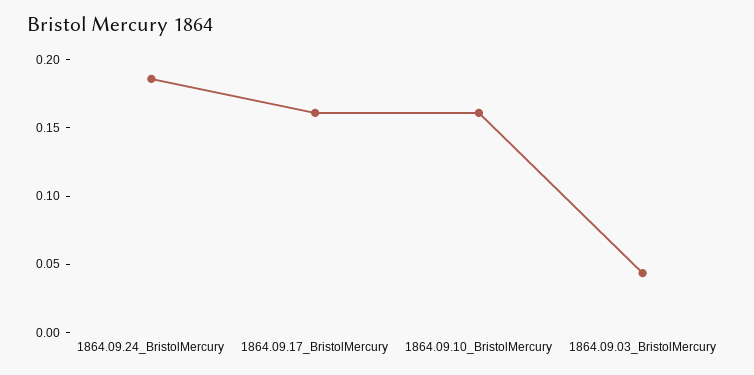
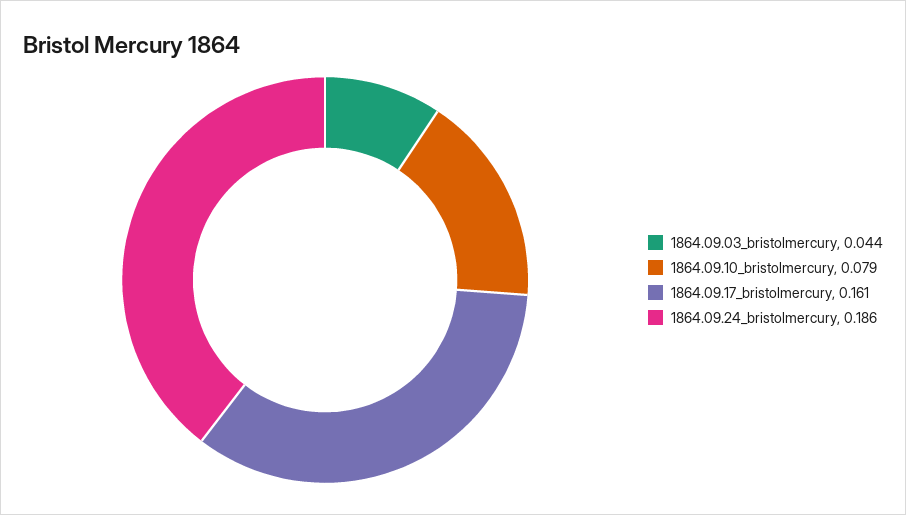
  {
    "1864.09.24_BristolMercury": 0.186,
    "1864.09.17_BristolMercury": 0.161,
-   "1864.09.10_BristolMercury": 0.16,
+   "1864.09.10_BristolMercury": 0.079,
    "1864.09.03_BristolMercury": 0.044
  }

